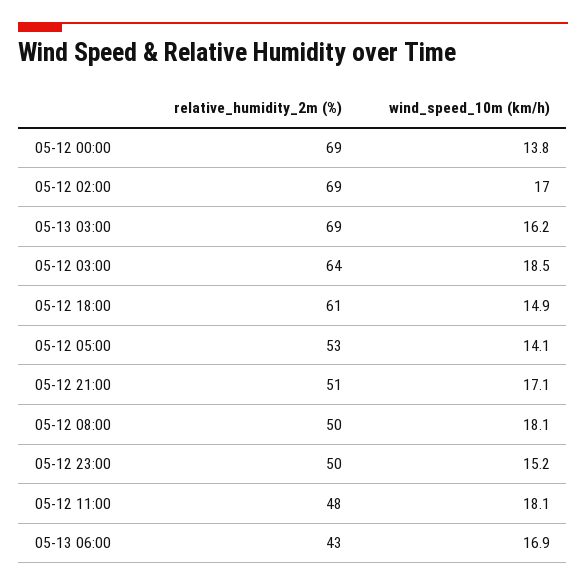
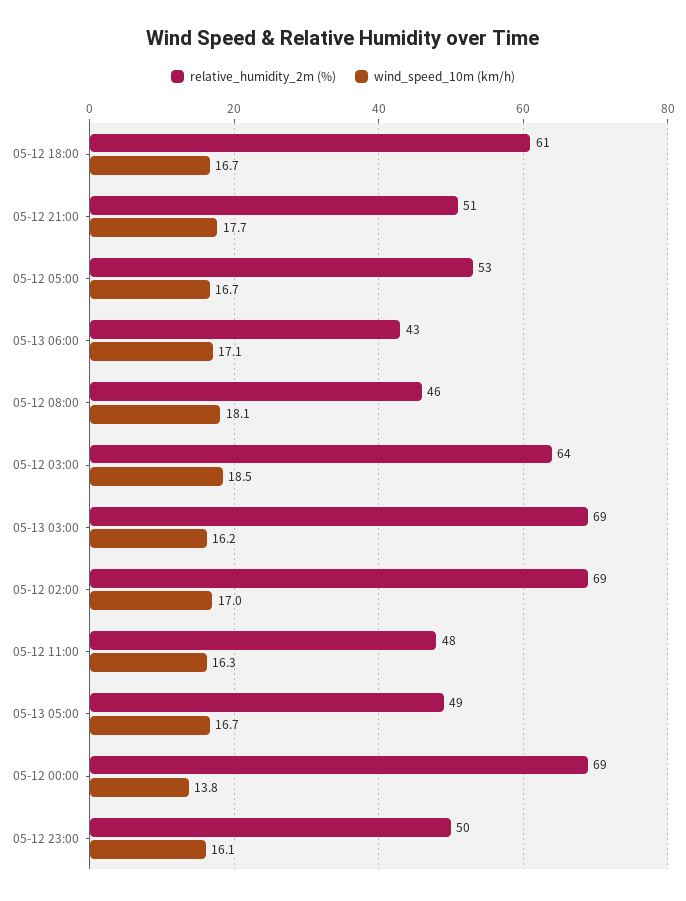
  {
    "relative_humidity_2m (%)": {
      "05-12 00:00": 69,
      "05-12 02:00": 69,
      "05-13 03:00": 69,
      "05-12 03:00": 64,
      "05-12 18:00": 61,
      "05-12 05:00": 53,
      "05-12 21:00": 51,
-     "05-12 08:00": 50,
+     "05-12 08:00": 46,
      "05-12 23:00": 50,
      "05-12 11:00": 48,
-     "05-13 06:00": 43
+     "05-13 06:00": 43,
+     "05-13 05:00": 49
    },
    "wind_speed_10m (km/h)": {
      "05-12 00:00": 13.8,
      "05-12 02:00": 17,
      "05-13 03:00": 16.2,
      "05-12 03:00": 18.5,
-     "05-12 18:00": 14.9,
+     "05-12 18:00": 16.7,
-     "05-12 05:00": 14.1,
+     "05-12 05:00": 16.7,
-     "05-12 21:00": 17.1,
+     "05-12 21:00": 17.7,
      "05-12 08:00": 18.1,
-     "05-12 23:00": 15.2,
+     "05-12 23:00": 16.1,
-     "05-12 11:00": 18.1,
+     "05-12 11:00": 16.3,
-     "05-13 06:00": 16.9
+     "05-13 06:00": 17.1,
+     "05-13 05:00": 16.7
    }
  }

